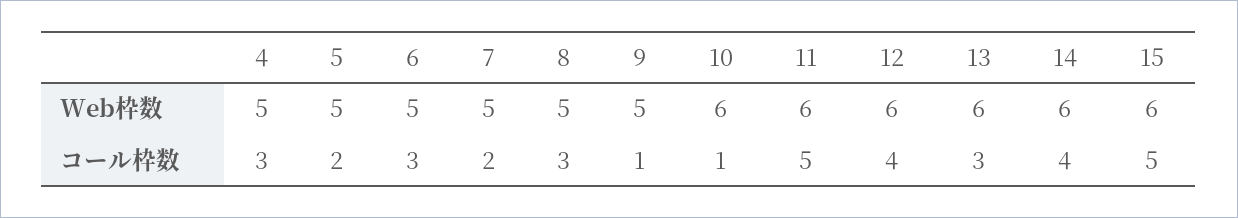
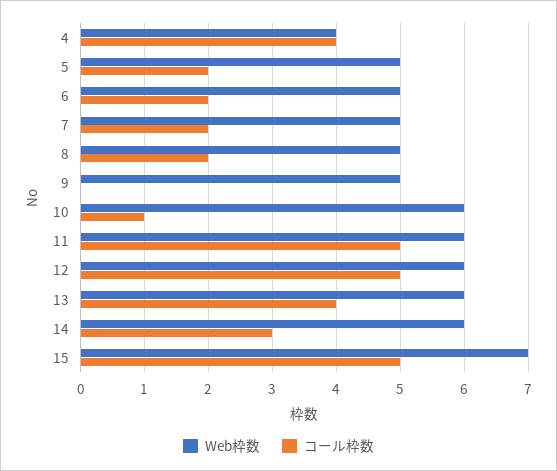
  {
    "Web枠数": {
-     "4": 5,
+     "4": 4,
      "5": 5,
      "6": 5,
      "7": 5,
      "8": 5,
      "9": 5,
      "10": 6,
      "11": 6,
      "12": 6,
      "13": 6,
      "14": 6,
-     "15": 6
+     "15": 7
    },
    "コール枠数": {
-     "4": 3,
+     "4": 4,
      "5": 2,
-     "6": 3,
+     "6": 2,
      "7": 2,
-     "8": 3,
+     "8": 2,
-     "9": 1,
+     "9": 0,
      "10": 1,
      "11": 5,
-     "12": 4,
+     "12": 5,
-     "13": 3,
+     "13": 4,
-     "14": 4,
+     "14": 3,
      "15": 5
    }
  }

